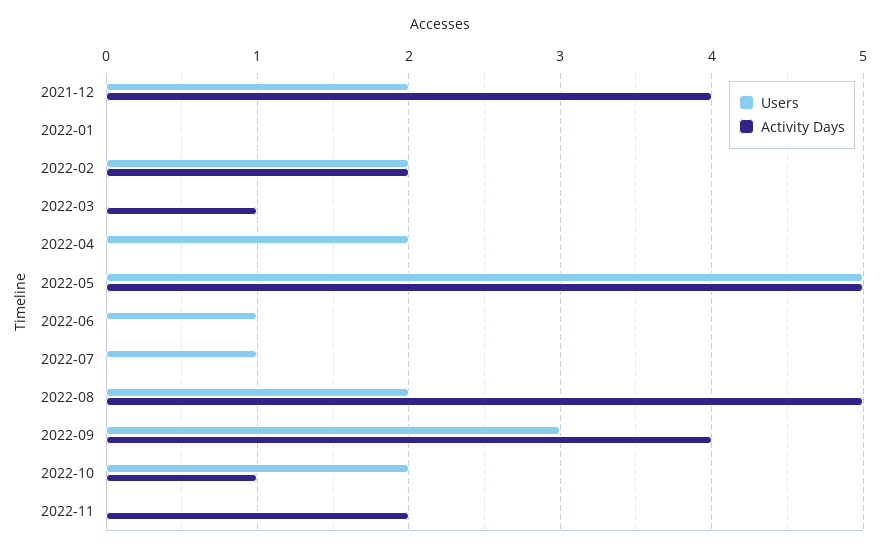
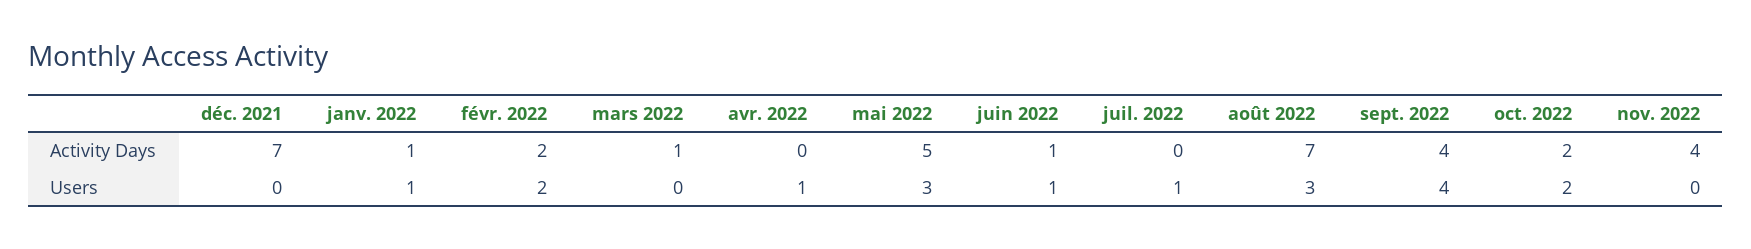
  {
    "Users": {
-     "2021-12": 2,
+     "2021-12": 0,
-     "2022-01": 0,
+     "2022-01": 1,
      "2022-02": 2,
      "2022-03": 0,
-     "2022-04": 2,
+     "2022-04": 1,
-     "2022-05": 5,
+     "2022-05": 3,
      "2022-06": 1,
      "2022-07": 1,
-     "2022-08": 2,
+     "2022-08": 3,
-     "2022-09": 3,
+     "2022-09": 4,
      "2022-10": 2,
      "2022-11": 0
    },
    "Activity Days": {
-     "2021-12": 4,
+     "2021-12": 7,
-     "2022-01": 0,
+     "2022-01": 1,
      "2022-02": 2,
      "2022-03": 1,
      "2022-04": 0,
      "2022-05": 5,
-     "2022-06": 0,
+     "2022-06": 1,
      "2022-07": 0,
-     "2022-08": 5,
+     "2022-08": 7,
      "2022-09": 4,
-     "2022-10": 1,
+     "2022-10": 2,
-     "2022-11": 2
+     "2022-11": 4
    }
  }

